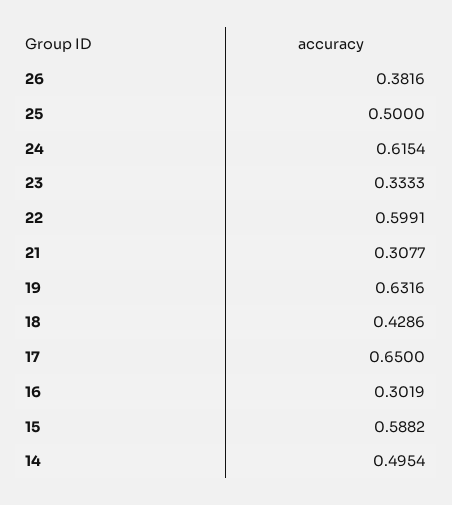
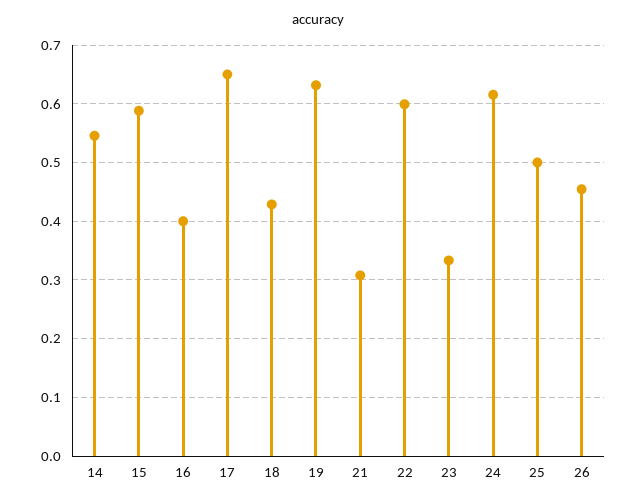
  {
-   "26": 0.3816,
+   "26": 0.46,
    "25": 0.5,
    "24": 0.6154,
    "23": 0.3333,
    "22": 0.5991,
    "21": 0.3077,
    "19": 0.6316,
    "18": 0.4286,
    "17": 0.65,
-   "16": 0.3019,
+   "16": 0.4,
    "15": 0.5882,
-   "14": 0.4954
+   "14": 0.54
  }

